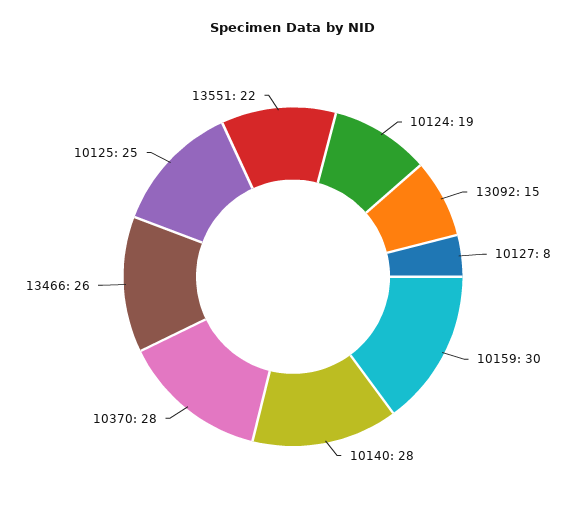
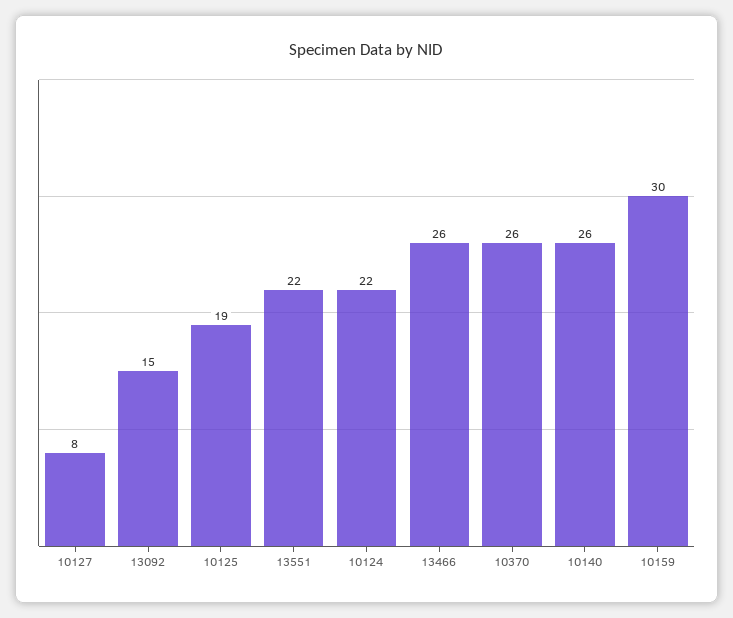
  {
-   "10124": 19,
+   "10124": 22,
    "13092": 15,
    "10127": 8,
    "10159": 30,
-   "10140": 28,
+   "10140": 26,
-   "10370": 28,
+   "10370": 26,
    "13466": 26,
-   "10125": 25,
+   "10125": 19,
    "13551": 22
  }

